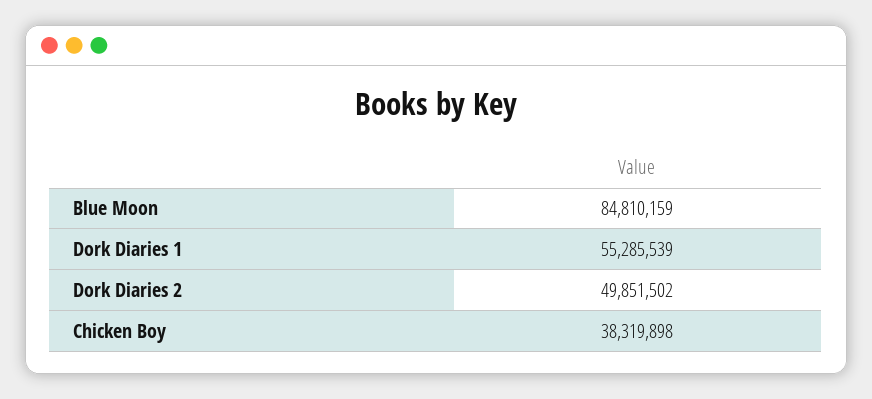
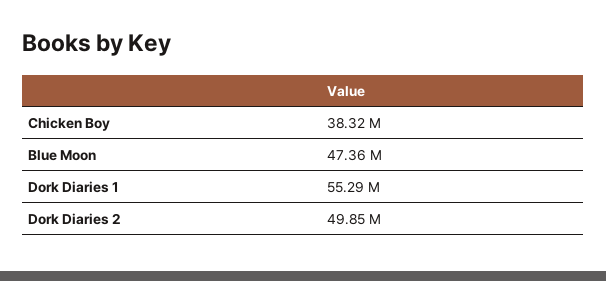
  {
-   "Blue Moon": 84810159,
+   "Blue Moon": 47360000,
    "Dork Diaries 1": 55285539,
    "Dork Diaries 2": 49851502,
    "Chicken Boy": 38319898
  }

